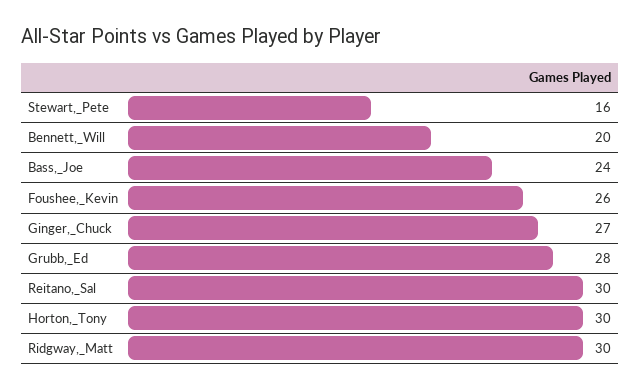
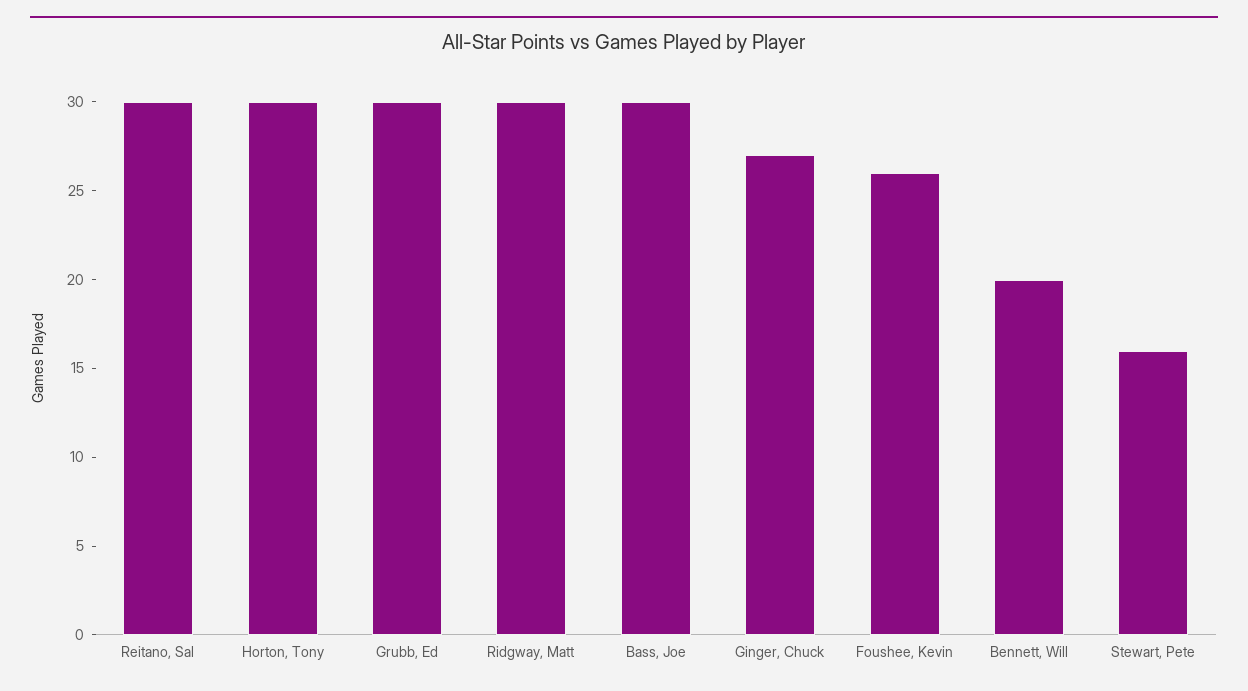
  {
    "Stewart,_Pete": 16,
    "Bennett,_Will": 20,
-   "Bass,_Joe": 24,
+   "Bass,_Joe": 30,
    "Foushee,_Kevin": 26,
    "Ginger,_Chuck": 27,
-   "Grubb,_Ed": 28,
+   "Grubb,_Ed": 30,
    "Reitano,_Sal": 30,
    "Horton,_Tony": 30,
    "Ridgway,_Matt": 30
  }

